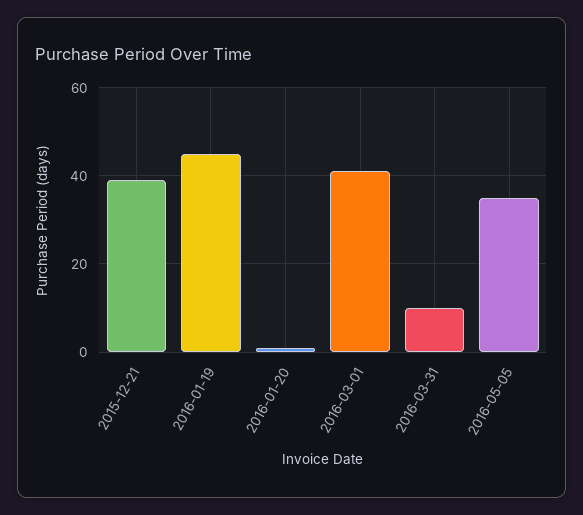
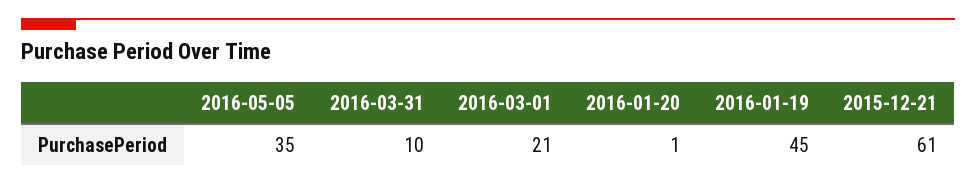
  {
-   "2015-12-21": 40,
+   "2015-12-21": 61,
    "2016-01-19": 45,
    "2016-01-20": 1,
-   "2016-03-01": 40,
+   "2016-03-01": 21,
    "2016-03-31": 10,
    "2016-05-05": 35
  }

